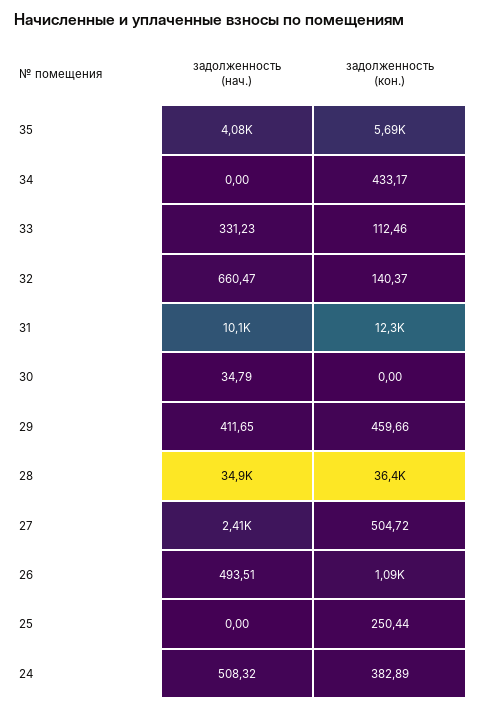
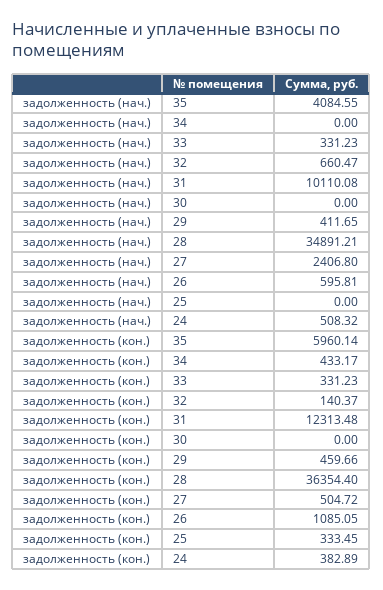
  {
    "задолженность (нач.)": {
      "35": 4084.55,
      "34": 0,
      "33": 331.23,
      "32": 660.47,
      "31": 10110.08,
-     "30": 34.79,
+     "30": 0,
      "29": 411.65,
      "28": 34891.21,
      "27": 2406.8,
-     "26": 493.51,
+     "26": 595.81,
      "25": 0,
      "24": 508.32
    },
    "задолженность (кон.)": {
-     "35": 5690,
+     "35": 5960.14,
      "34": 433.17,
-     "33": 112.46,
+     "33": 331.23,
      "32": 140.37,
      "31": 12313.48,
      "30": 0,
      "29": 459.66,
      "28": 36354.4,
      "27": 504.72,
      "26": 1085.05,
-     "25": 250.44,
+     "25": 333.45,
      "24": 382.89
    }
  }

